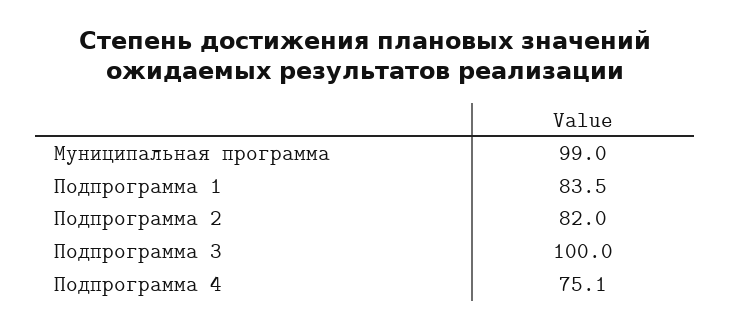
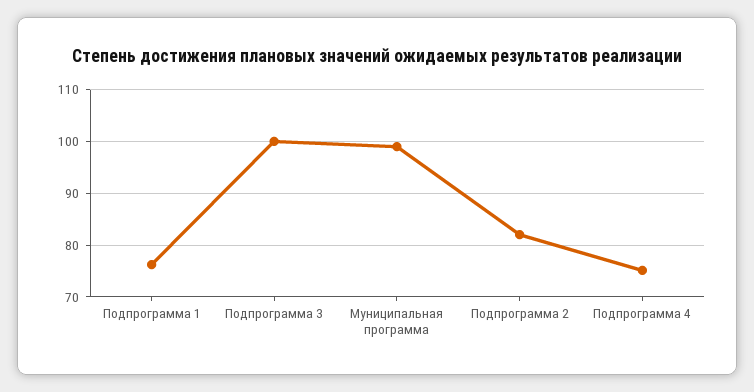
  {
    "Муниципальная программа": 99,
-   "Подпрограмма 1": 83.5,
+   "Подпрограмма 1": 76,
    "Подпрограмма 2": 82,
    "Подпрограмма 3": 100,
    "Подпрограмма 4": 75.1
  }

